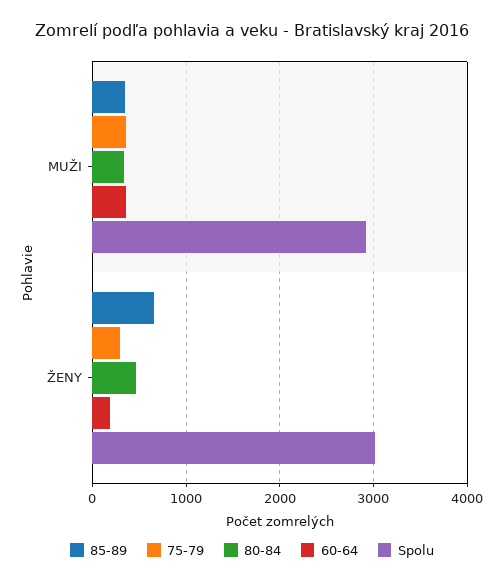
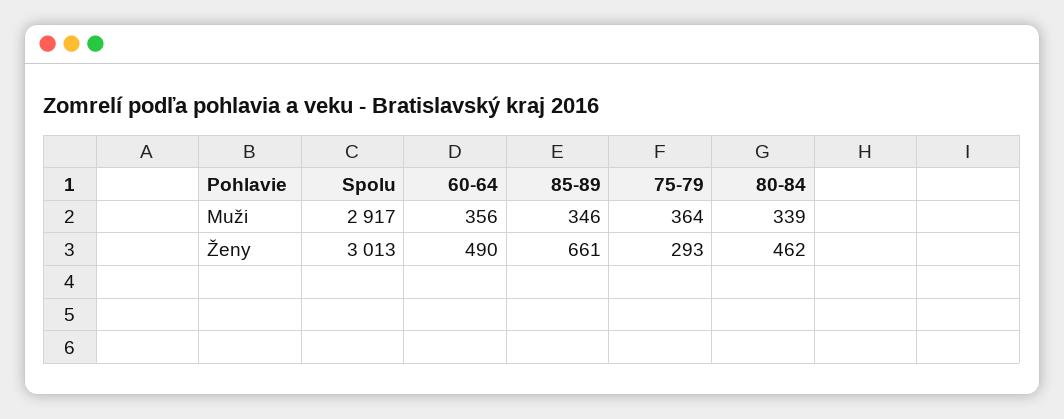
  {
    "85-89": {
      "MUŽI": 346,
      "ŽENY": 661
    },
    "75-79": {
      "MUŽI": 364,
      "ŽENY": 293
    },
    "80-84": {
      "MUŽI": 339,
      "ŽENY": 462
    },
    "60-64": {
      "MUŽI": 356,
-     "ŽENY": 200
+     "ŽENY": 490
    },
    "Spolu": {
      "MUŽI": 2917,
      "ŽENY": 3013
    }
  }

